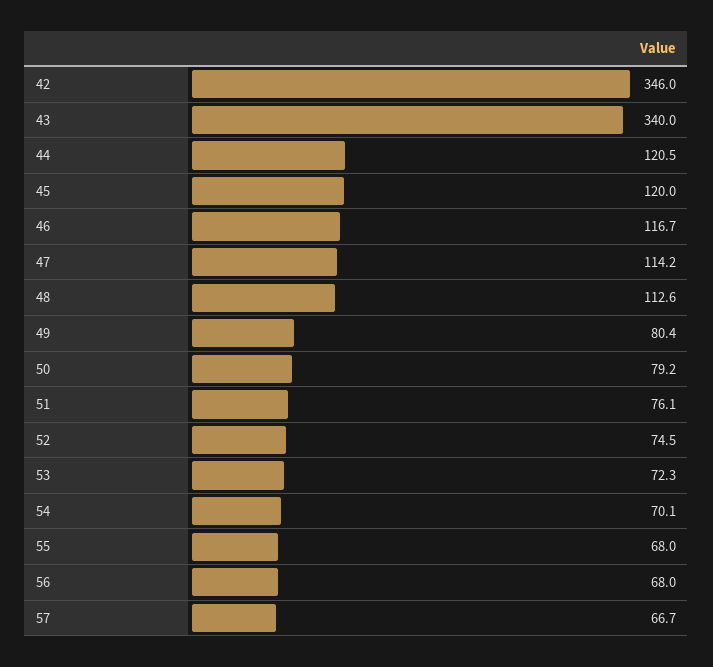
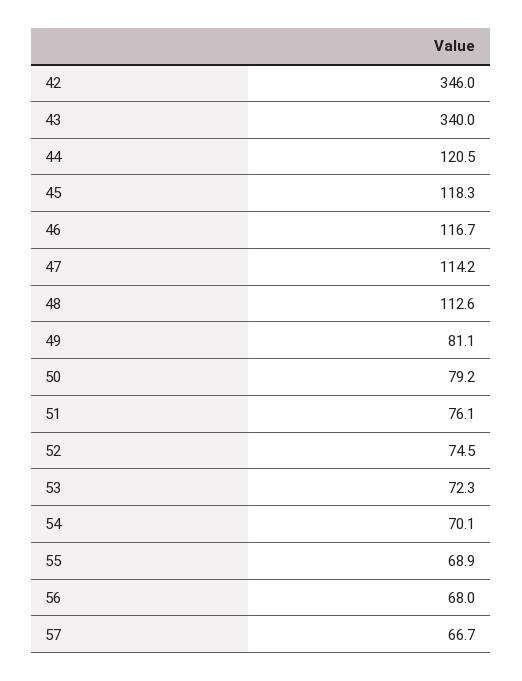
  {
    "42": 346,
    "43": 340,
    "44": 120.5,
-   "45": 120,
+   "45": 118.3,
    "46": 116.7,
    "47": 114.2,
    "48": 112.6,
-   "49": 80.4,
+   "49": 81.1,
    "50": 79.2,
    "51": 76.1,
    "52": 74.5,
    "53": 72.3,
    "54": 70.1,
-   "55": 68,
+   "55": 68.9,
    "56": 68,
    "57": 66.7
  }

